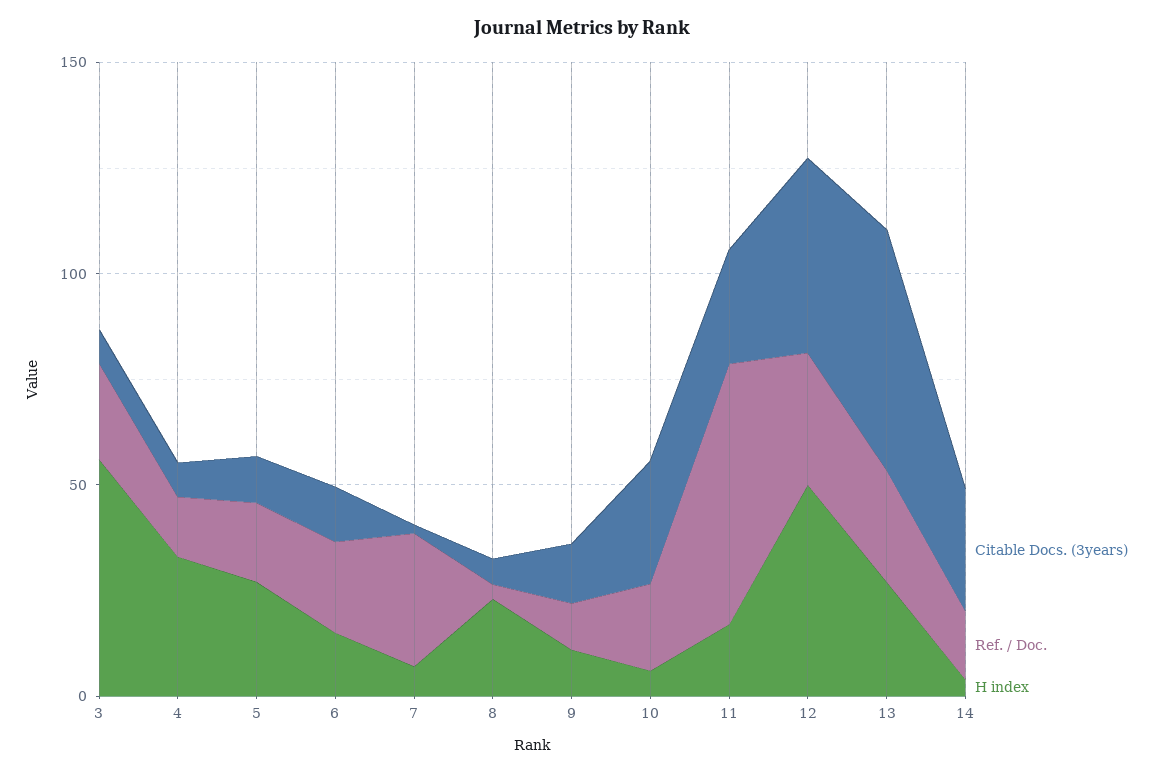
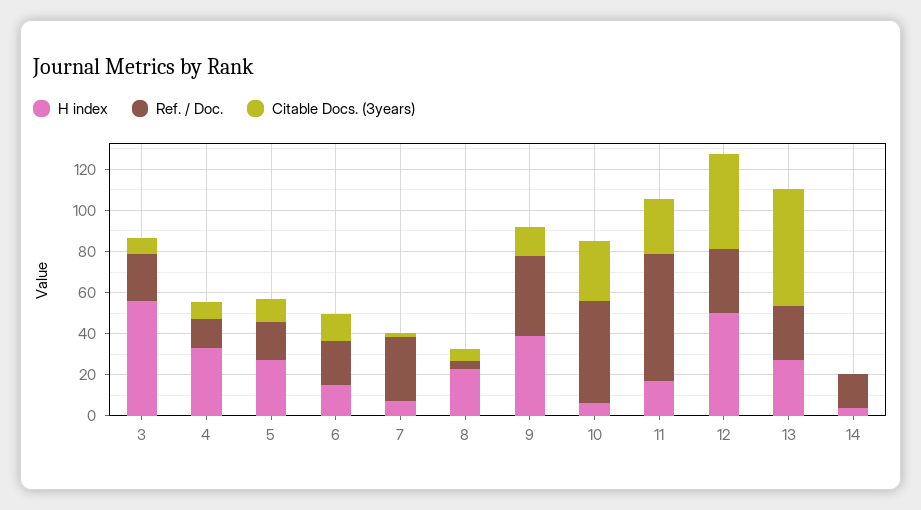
  {
    "Citable Docs. (3years)": {
      "3": 10,
      "4": 10,
      "5": 10,
      "6": 15,
      "7": 0,
      "8": 5,
      "9": 15,
      "10": 30,
      "11": 25,
      "12": 45,
      "13": 55,
-     "14": 30
+     "14": 0
    },
    "Ref. / Doc.": {
      "3": 25,
      "4": 15,
      "5": 20,
      "6": 20,
      "7": 30,
      "8": 5,
-     "9": 10,
+     "9": 40,
-     "10": 20,
+     "10": 50,
      "11": 60,
      "12": 30,
      "13": 25,
      "14": 15
    },
    "H index": {
      "3": 55,
      "4": 35,
      "5": 25,
      "6": 15,
      "7": 5,
      "8": 25,
-     "9": 10,
+     "9": 40,
      "10": 5,
      "11": 15,
      "12": 50,
      "13": 25,
      "14": 5
    }
  }

